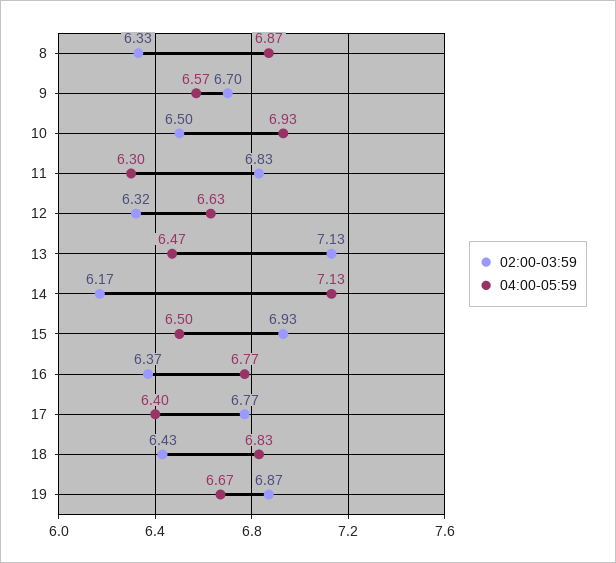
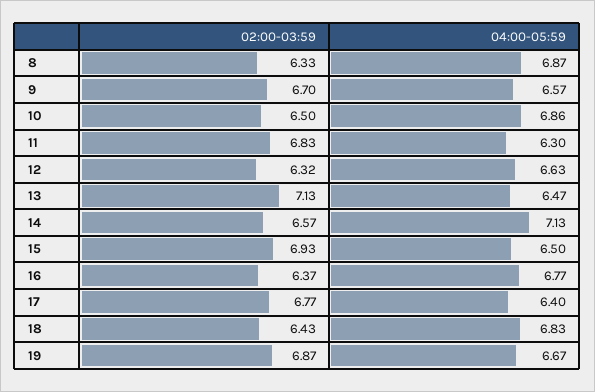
  {
    "02:00-03:59": {
      "8": 6.33,
      "9": 6.7,
      "10": 6.5,
      "11": 6.83,
      "12": 6.32,
      "13": 7.13,
-     "14": 6.17,
+     "14": 6.57,
      "15": 6.93,
      "16": 6.37,
      "17": 6.77,
      "18": 6.43,
      "19": 6.87
    },
    "04:00-05:59": {
      "8": 6.87,
      "9": 6.57,
-     "10": 6.93,
+     "10": 6.86,
      "11": 6.3,
      "12": 6.63,
      "13": 6.47,
      "14": 7.13,
      "15": 6.5,
      "16": 6.77,
      "17": 6.4,
      "18": 6.83,
      "19": 6.67
    }
  }

